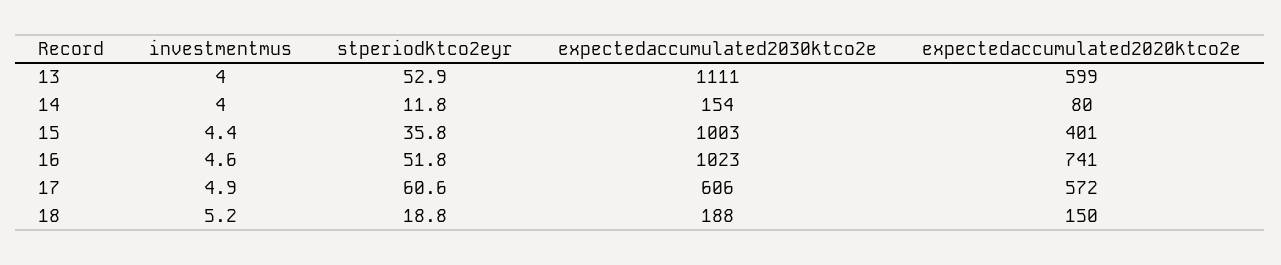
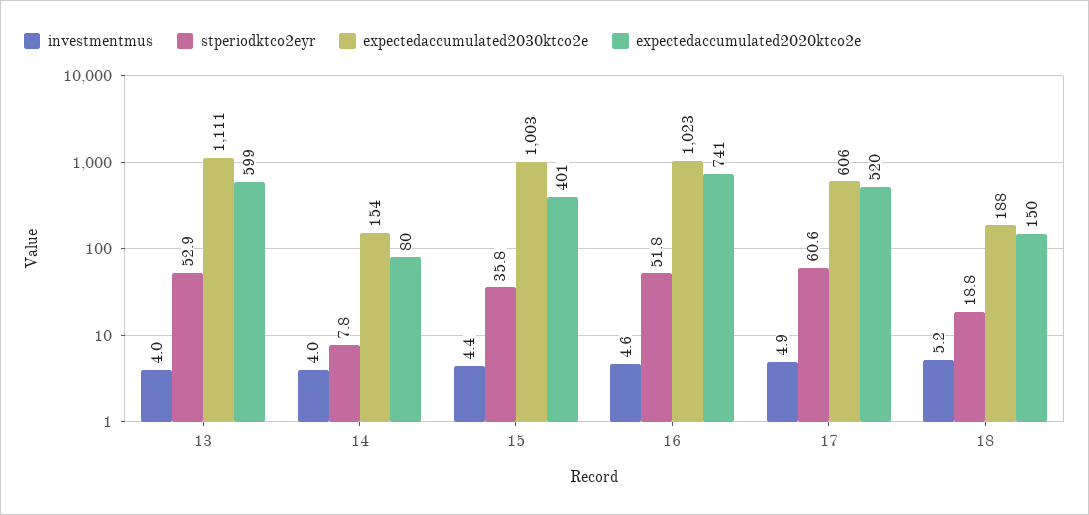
  {
    "investmentmus": {
      "13": 4,
      "14": 4,
      "15": 4.4,
      "16": 4.6,
      "17": 4.9,
      "18": 5.2
    },
    "stperiodktco2eyr": {
      "13": 52.9,
-     "14": 11.8,
+     "14": 7.8,
      "15": 35.8,
      "16": 51.8,
      "17": 60.6,
      "18": 18.8
    },
    "expectedaccumulated2030ktco2e": {
      "13": 1111,
      "14": 154,
      "15": 1003,
      "16": 1023,
      "17": 606,
      "18": 188
    },
    "expectedaccumulated2020ktco2e": {
      "13": 599,
      "14": 80,
      "15": 401,
      "16": 741,
-     "17": 572,
+     "17": 520,
      "18": 150
    }
  }

